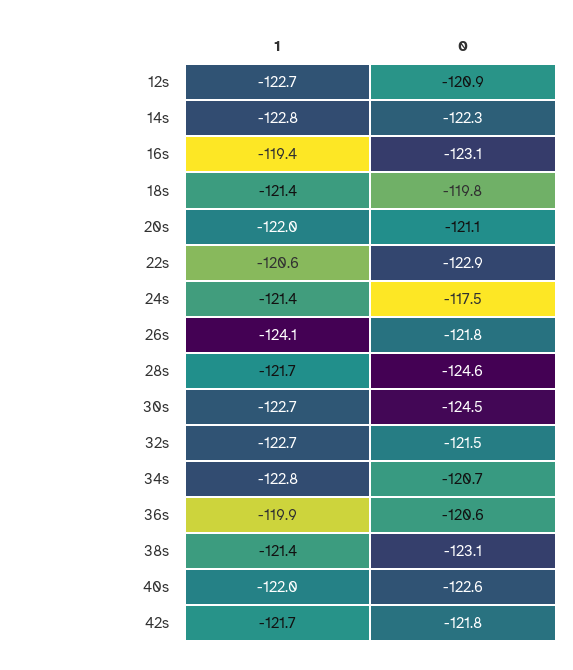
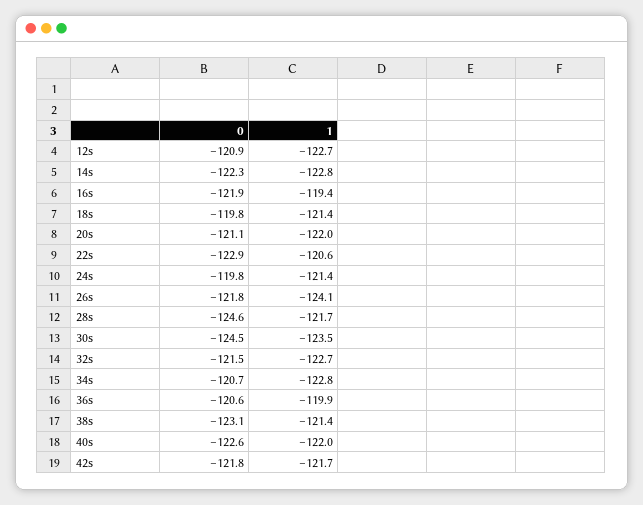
  {
    "1": {
      "12s": -122.7,
      "14s": -122.8,
      "16s": -119.4,
      "18s": -121.4,
      "20s": -122,
      "22s": -120.6,
      "24s": -121.4,
      "26s": -124.1,
      "28s": -121.7,
-     "30s": -122.7,
+     "30s": -123.5,
      "32s": -122.7,
      "34s": -122.8,
      "36s": -119.9,
      "38s": -121.4,
      "40s": -122,
      "42s": -121.7
    },
    "0": {
      "12s": -120.9,
      "14s": -122.3,
-     "16s": -123.1,
+     "16s": -121.9,
      "18s": -119.8,
      "20s": -121.1,
      "22s": -122.9,
-     "24s": -117.5,
+     "24s": -119.8,
      "26s": -121.8,
      "28s": -124.6,
      "30s": -124.5,
      "32s": -121.5,
      "34s": -120.7,
      "36s": -120.6,
      "38s": -123.1,
      "40s": -122.6,
      "42s": -121.8
    }
  }

